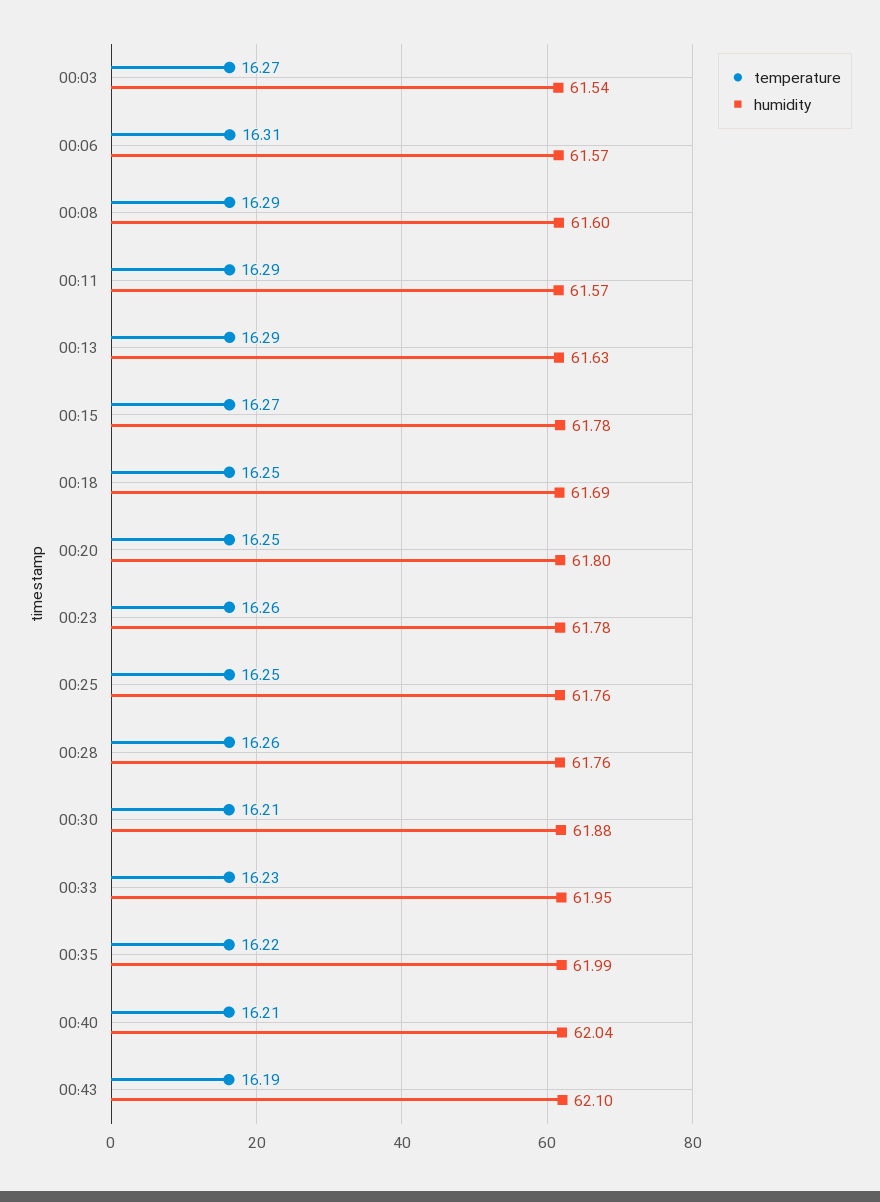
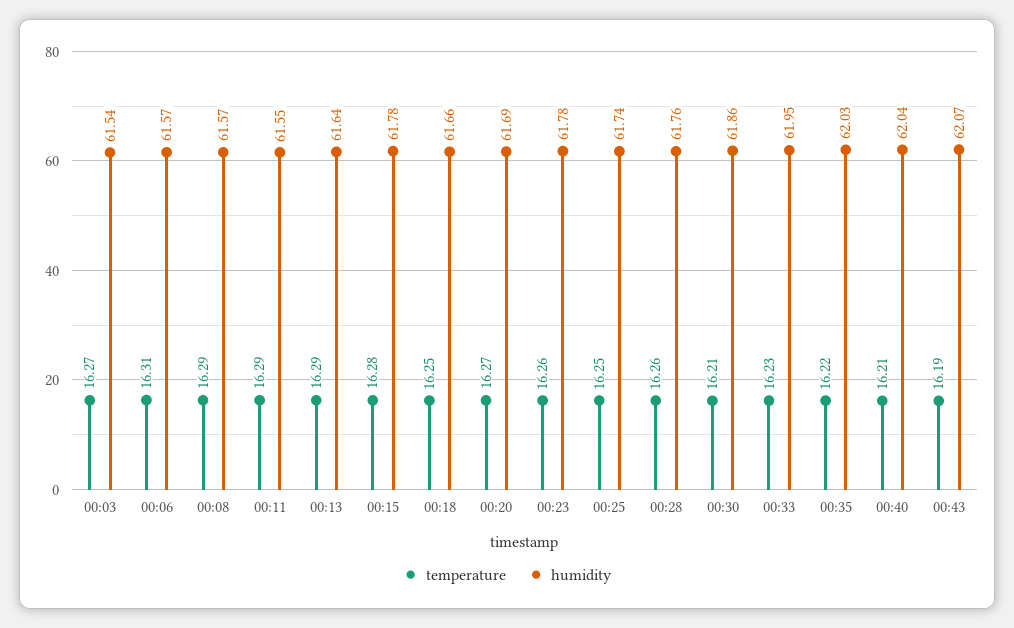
  {
    "temperature": {
      "00:03": 16.27,
      "00:06": 16.31,
      "00:08": 16.29,
      "00:11": 16.29,
      "00:13": 16.29,
-     "00:15": 16.27,
+     "00:15": 16.28,
      "00:18": 16.25,
-     "00:20": 16.25,
+     "00:20": 16.27,
      "00:23": 16.26,
      "00:25": 16.25,
      "00:28": 16.26,
      "00:30": 16.21,
      "00:33": 16.23,
      "00:35": 16.22,
      "00:40": 16.21,
      "00:43": 16.19
    },
    "humidity": {
      "00:03": 61.54,
      "00:06": 61.57,
-     "00:08": 61.6,
+     "00:08": 61.57,
-     "00:11": 61.57,
+     "00:11": 61.55,
-     "00:13": 61.63,
+     "00:13": 61.64,
      "00:15": 61.78,
-     "00:18": 61.69,
+     "00:18": 61.66,
-     "00:20": 61.8,
+     "00:20": 61.69,
      "00:23": 61.78,
-     "00:25": 61.76,
+     "00:25": 61.74,
      "00:28": 61.76,
-     "00:30": 61.88,
+     "00:30": 61.86,
      "00:33": 61.95,
-     "00:35": 61.99,
+     "00:35": 62.03,
      "00:40": 62.04,
-     "00:43": 62.1
+     "00:43": 62.07
    }
  }

